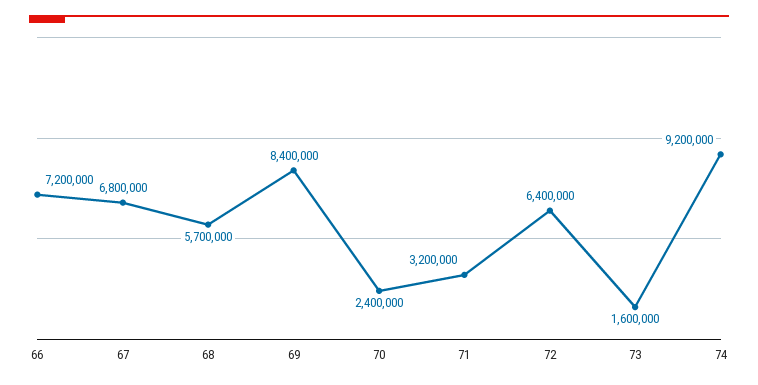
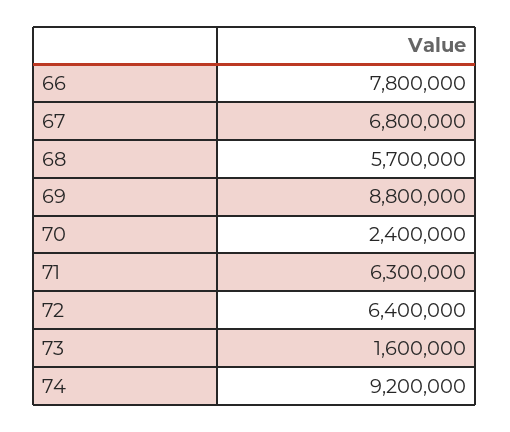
  {
-   "66": 7200000,
+   "66": 7800000,
    "67": 6800000,
    "68": 5700000,
-   "69": 8400000,
+   "69": 8800000,
    "70": 2400000,
-   "71": 3200000,
+   "71": 6300000,
    "72": 6400000,
    "73": 1600000,
    "74": 9200000
  }

